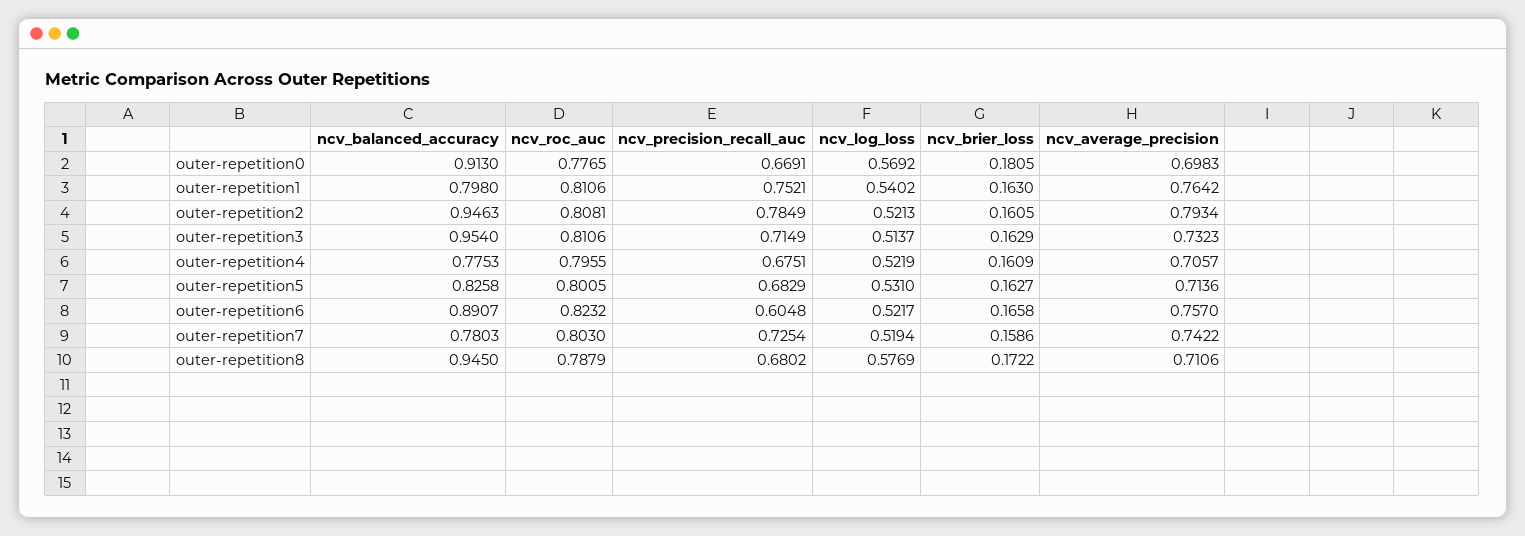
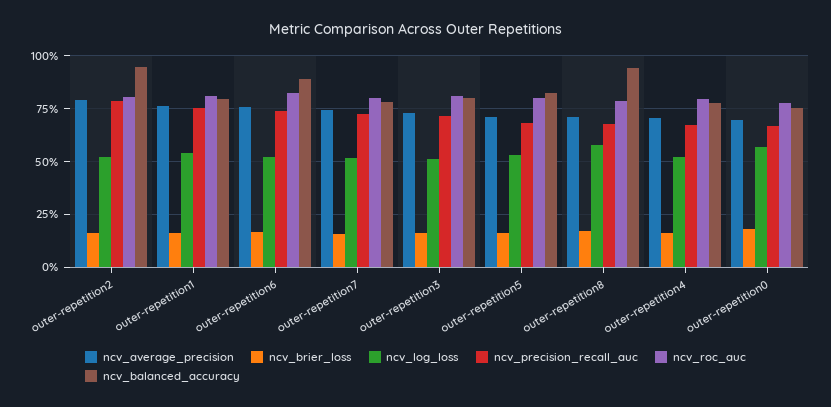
  {
    "ncv_balanced_accuracy": {
-     "outer-repetition0": 0.913,
+     "outer-repetition0": 0.75,
      "outer-repetition1": 0.798,
      "outer-repetition2": 0.9463,
-     "outer-repetition3": 0.954,
+     "outer-repetition3": 0.8,
      "outer-repetition4": 0.7753,
      "outer-repetition5": 0.8258,
      "outer-repetition6": 0.8907,
      "outer-repetition7": 0.7803,
      "outer-repetition8": 0.945
    },
    "ncv_roc_auc": {
      "outer-repetition0": 0.7765,
      "outer-repetition1": 0.8106,
      "outer-repetition2": 0.8081,
      "outer-repetition3": 0.8106,
      "outer-repetition4": 0.7955,
      "outer-repetition5": 0.8005,
      "outer-repetition6": 0.8232,
      "outer-repetition7": 0.803,
      "outer-repetition8": 0.7879
    },
    "ncv_precision_recall_auc": {
      "outer-repetition0": 0.6691,
      "outer-repetition1": 0.7521,
      "outer-repetition2": 0.7849,
      "outer-repetition3": 0.7149,
      "outer-repetition4": 0.6751,
      "outer-repetition5": 0.6829,
-     "outer-repetition6": 0.6048,
+     "outer-repetition6": 0.75,
      "outer-repetition7": 0.7254,
      "outer-repetition8": 0.6802
    },
    "ncv_log_loss": {
      "outer-repetition0": 0.5692,
      "outer-repetition1": 0.5402,
      "outer-repetition2": 0.5213,
      "outer-repetition3": 0.5137,
      "outer-repetition4": 0.5219,
      "outer-repetition5": 0.531,
      "outer-repetition6": 0.5217,
      "outer-repetition7": 0.5194,
      "outer-repetition8": 0.5769
    },
    "ncv_brier_loss": {
      "outer-repetition0": 0.1805,
      "outer-repetition1": 0.163,
      "outer-repetition2": 0.1605,
      "outer-repetition3": 0.1629,
      "outer-repetition4": 0.1609,
      "outer-repetition5": 0.1627,
      "outer-repetition6": 0.1658,
      "outer-repetition7": 0.1586,
      "outer-repetition8": 0.1722
    },
    "ncv_average_precision": {
      "outer-repetition0": 0.6983,
      "outer-repetition1": 0.7642,
      "outer-repetition2": 0.7934,
      "outer-repetition3": 0.7323,
      "outer-repetition4": 0.7057,
      "outer-repetition5": 0.7136,
      "outer-repetition6": 0.757,
      "outer-repetition7": 0.7422,
      "outer-repetition8": 0.7106
    }
  }

